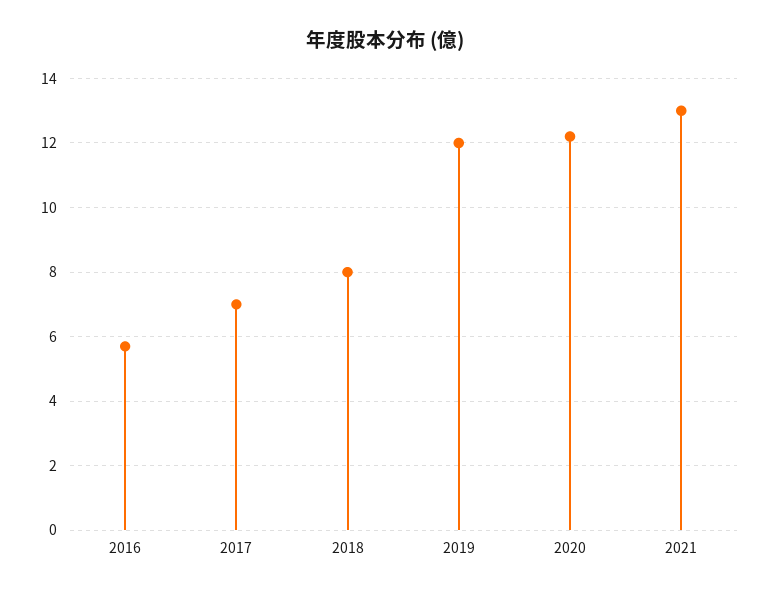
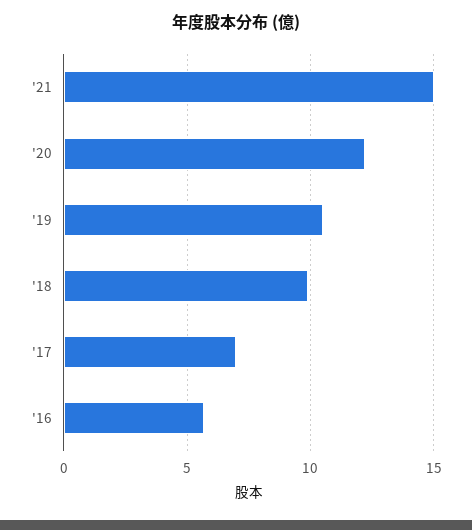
  {
    "2016": 5.5,
    "2017": 7,
-   "2018": 8,
+   "2018": 10,
-   "2019": 12,
+   "2019": 10.5,
    "2020": 12,
-   "2021": 13
+   "2021": 15
  }

